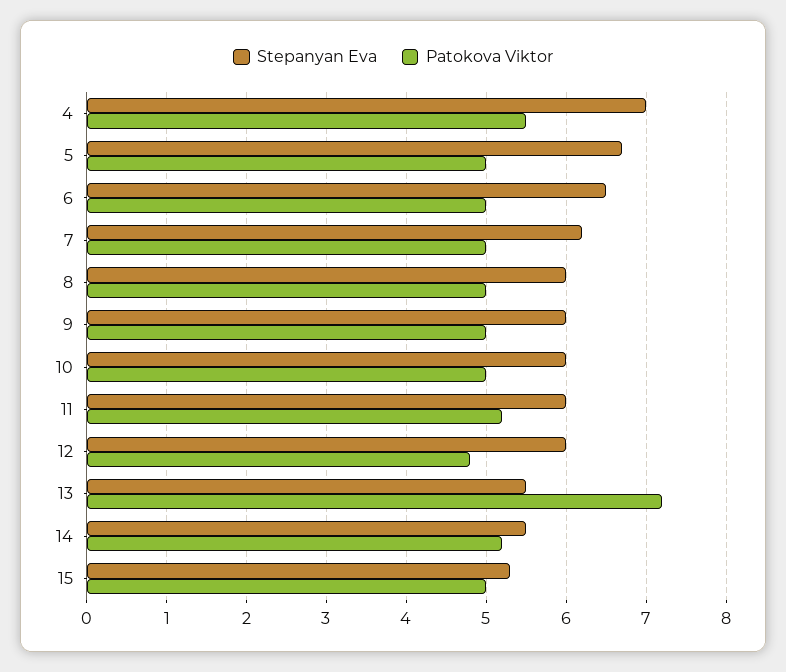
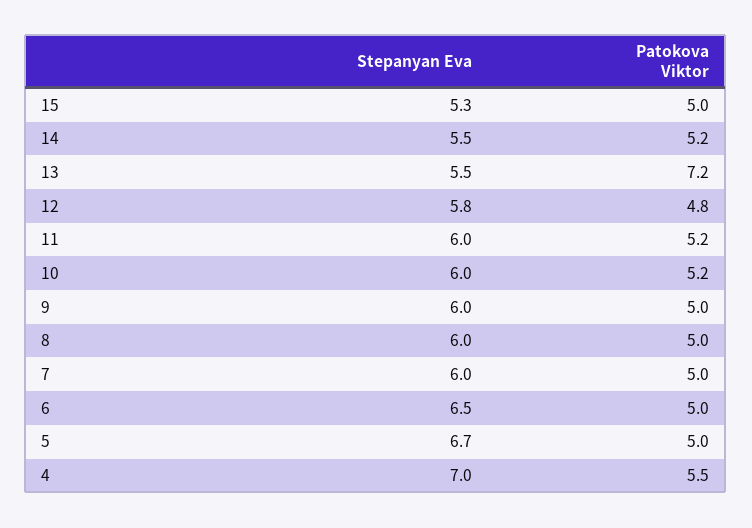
  {
    "Stepanyan Eva": {
      "4": 7,
      "5": 6.7,
      "6": 6.5,
-     "7": 6.2,
+     "7": 6,
      "8": 6,
      "9": 6,
      "10": 6,
      "11": 6,
-     "12": 6,
+     "12": 5.8,
      "13": 5.5,
      "14": 5.5,
      "15": 5.3
    },
    "Patokova Viktor": {
      "4": 5.5,
      "5": 5,
      "6": 5,
      "7": 5,
      "8": 5,
      "9": 5,
-     "10": 5,
+     "10": 5.2,
      "11": 5.2,
      "12": 4.8,
      "13": 7.2,
      "14": 5.2,
      "15": 5
    }
  }

